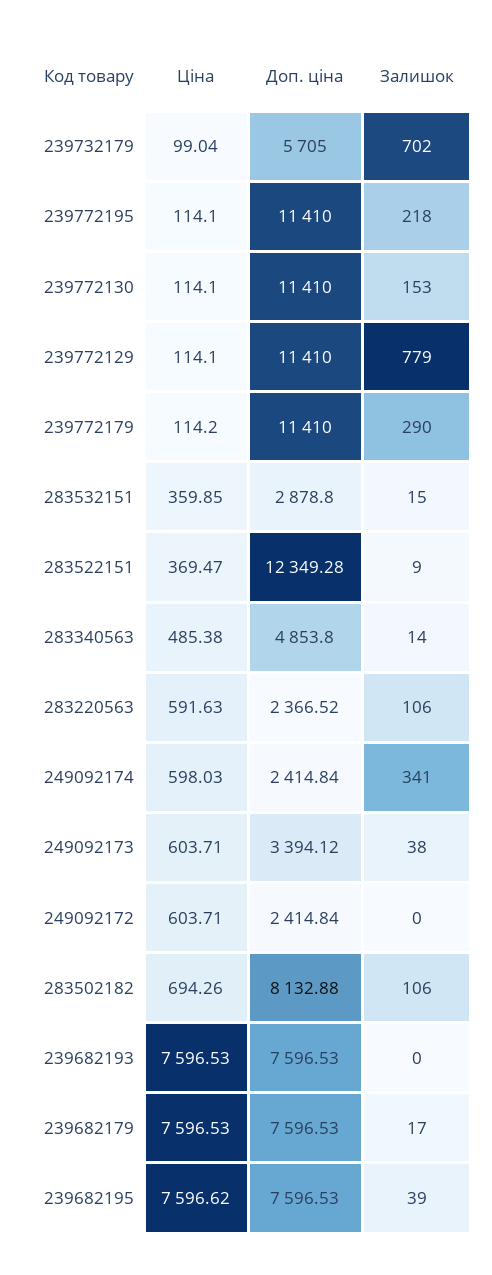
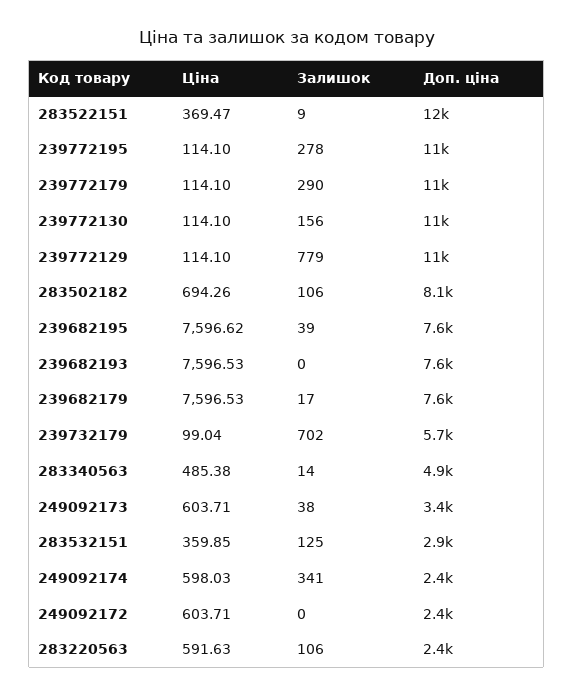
  {
    "Ціна": {
      "239732179": 99.04,
      "239772195": 114.1,
      "239772130": 114.1,
      "239772129": 114.1,
-     "239772179": 114.2,
+     "239772179": 114.1,
      "283532151": 359.85,
      "283522151": 369.47,
      "283340563": 485.38,
      "283220563": 591.63,
      "249092174": 598.03,
      "249092173": 603.71,
      "249092172": 603.71,
      "283502182": 694.26,
      "239682193": 7596.53,
      "239682179": 7596.53,
      "239682195": 7596.62
    },
    "Доп. ціна": {
      "239732179": 5705,
      "239772195": 11410,
      "239772130": 11410,
      "239772129": 11410,
      "239772179": 11410,
      "283532151": 2878.8,
      "283522151": 12349.28,
      "283340563": 4853.8,
      "283220563": 2366.52,
      "249092174": 2414.84,
      "249092173": 3394.12,
      "249092172": 2414.84,
      "283502182": 8132.88,
      "239682193": 7596.53,
      "239682179": 7596.53,
      "239682195": 7596.53
    },
    "Залишок": {
      "239732179": 702,
-     "239772195": 218,
+     "239772195": 278,
-     "239772130": 153,
+     "239772130": 156,
      "239772129": 779,
      "239772179": 290,
-     "283532151": 15,
+     "283532151": 125,
      "283522151": 9,
      "283340563": 14,
      "283220563": 106,
      "249092174": 341,
      "249092173": 38,
      "249092172": 0,
      "283502182": 106,
      "239682193": 0,
      "239682179": 17,
      "239682195": 39
    }
  }

